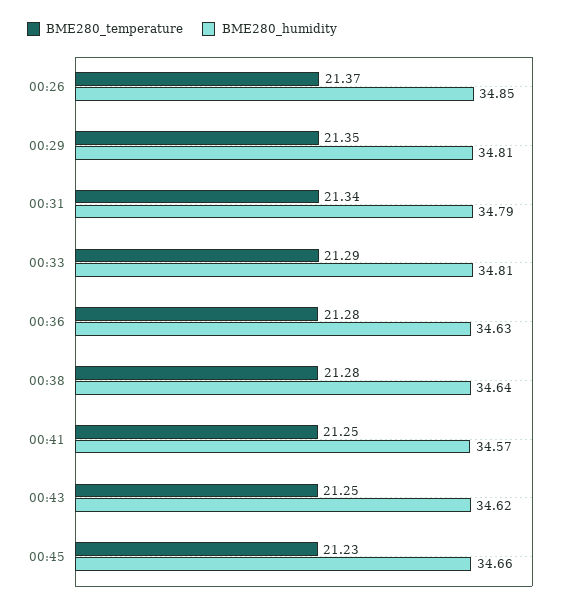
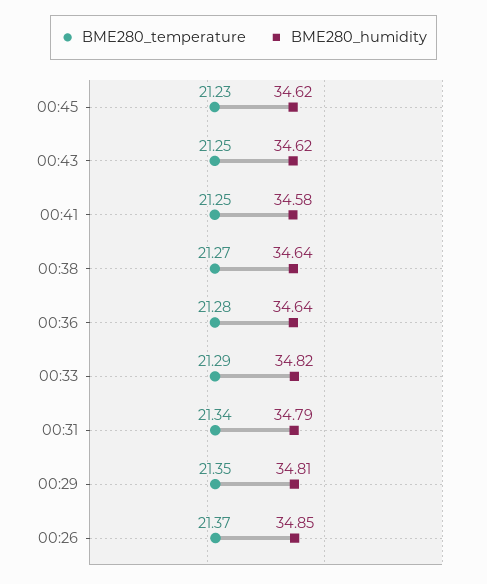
  {
    "BME280_temperature": {
      "00:26": 21.37,
      "00:29": 21.35,
      "00:31": 21.34,
      "00:33": 21.29,
      "00:36": 21.28,
-     "00:38": 21.28,
+     "00:38": 21.27,
      "00:41": 21.25,
      "00:43": 21.25,
      "00:45": 21.23
    },
    "BME280_humidity": {
      "00:26": 34.85,
      "00:29": 34.81,
      "00:31": 34.79,
-     "00:33": 34.81,
+     "00:33": 34.82,
-     "00:36": 34.63,
+     "00:36": 34.64,
      "00:38": 34.64,
-     "00:41": 34.57,
+     "00:41": 34.58,
      "00:43": 34.62,
-     "00:45": 34.66
+     "00:45": 34.62
    }
  }

